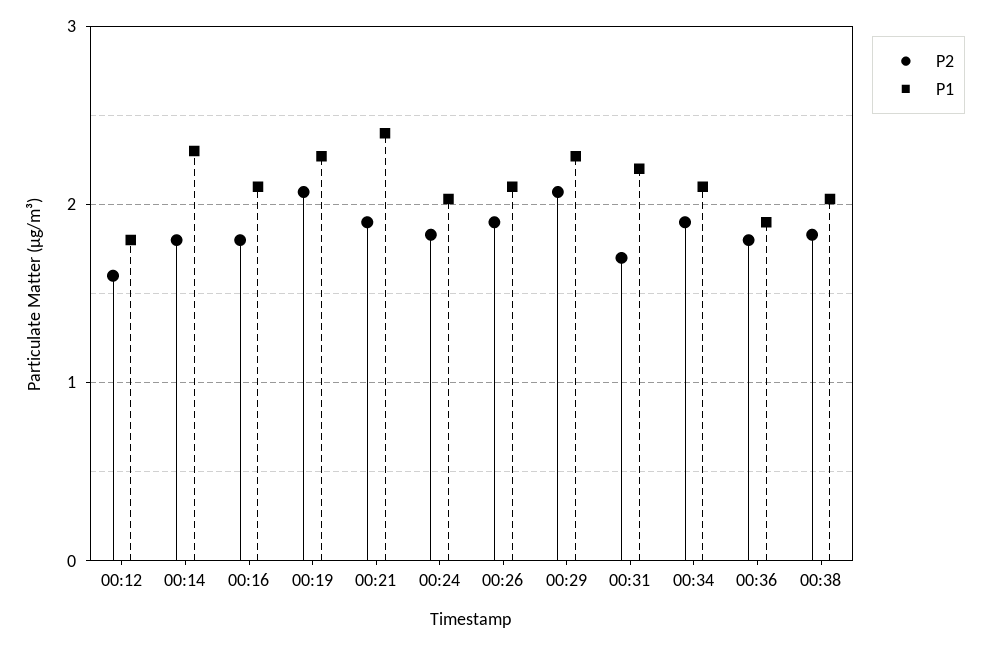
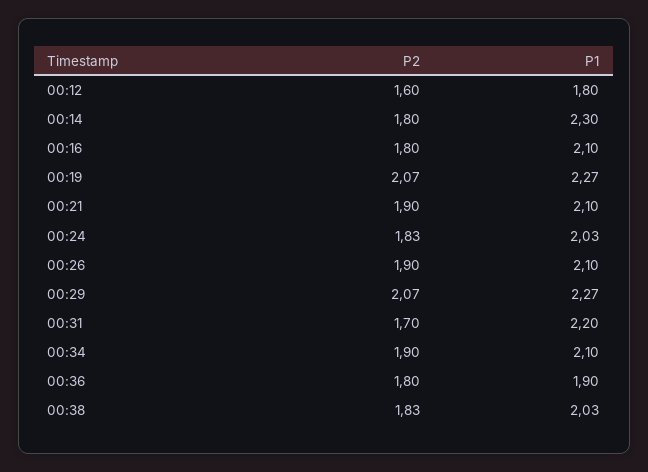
  {
    "P2": {
      "00:12": 1.6,
      "00:14": 1.8,
      "00:16": 1.8,
      "00:19": 2.07,
      "00:21": 1.9,
      "00:24": 1.83,
      "00:26": 1.9,
      "00:29": 2.07,
      "00:31": 1.7,
      "00:34": 1.9,
      "00:36": 1.8,
      "00:38": 1.83
    },
    "P1": {
      "00:12": 1.8,
      "00:14": 2.3,
      "00:16": 2.1,
      "00:19": 2.27,
-     "00:21": 2.4,
+     "00:21": 2.1,
      "00:24": 2.03,
      "00:26": 2.1,
      "00:29": 2.27,
      "00:31": 2.2,
      "00:34": 2.1,
      "00:36": 1.9,
      "00:38": 2.03
    }
  }

